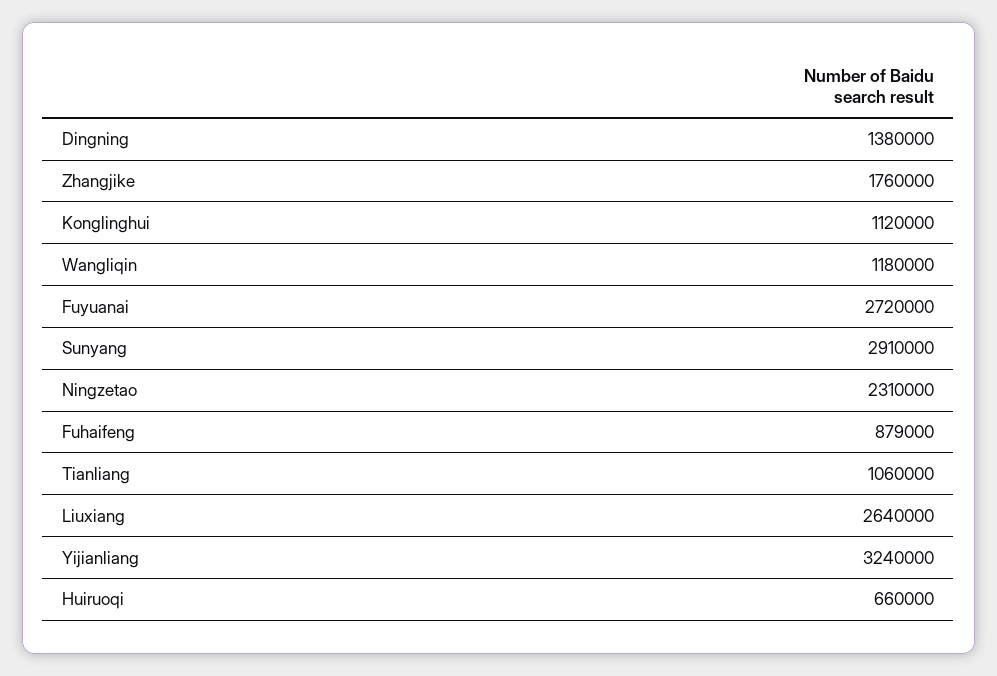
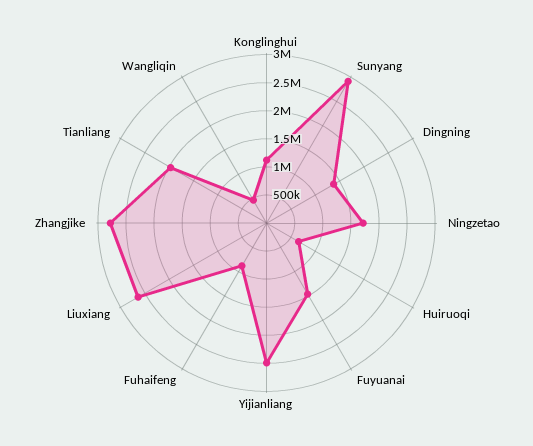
  {
    "Dingning": 1380000,
-   "Zhangjike": 1760000,
+   "Zhangjike": 2750000,
    "Konglinghui": 1120000,
-   "Wangliqin": 1180000,
+   "Wangliqin": 500000,
-   "Fuyuanai": 2720000,
+   "Fuyuanai": 1500000,
    "Sunyang": 2910000,
-   "Ningzetao": 2310000,
+   "Ningzetao": 1750000,
    "Fuhaifeng": 879000,
-   "Tianliang": 1060000,
+   "Tianliang": 2000000,
    "Liuxiang": 2640000,
-   "Yijianliang": 3240000,
+   "Yijianliang": 2500000,
    "Huiruoqi": 660000
  }

